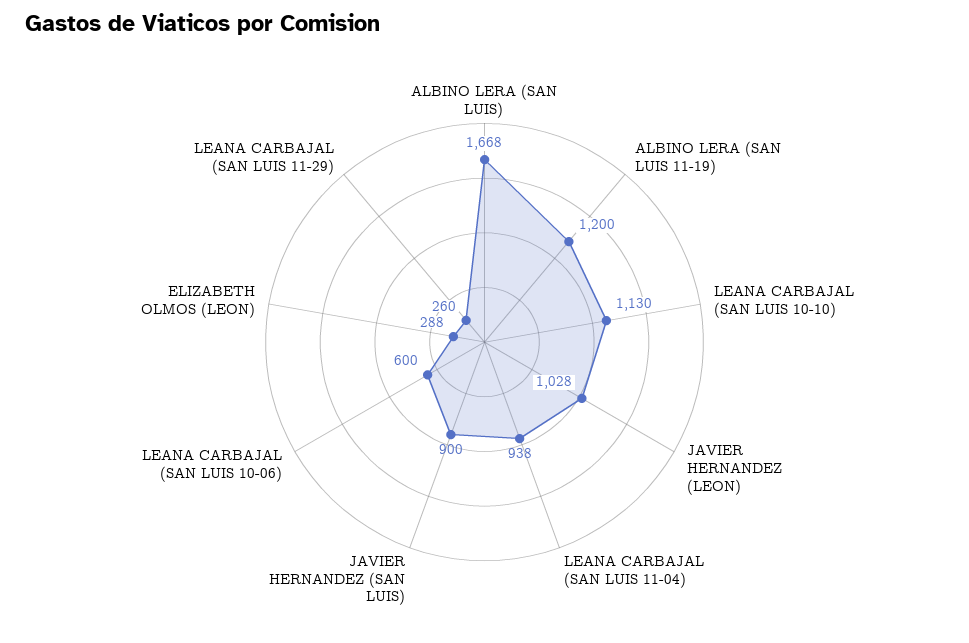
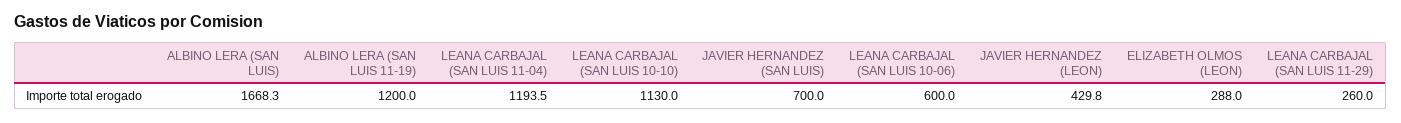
  {
    "ALBINO LERA (SAN LUIS)": 1668.3,
    "ALBINO LERA (SAN LUIS 11-19)": 1200,
    "LEANA CARBAJAL (SAN LUIS 10-10)": 1130,
-   "JAVIER HERNANDEZ (LEON)": 1028,
+   "JAVIER HERNANDEZ (LEON)": 429.8,
-   "LEANA CARBAJAL (SAN LUIS 11-04)": 938,
+   "LEANA CARBAJAL (SAN LUIS 11-04)": 1193.5,
-   "JAVIER HERNANDEZ (SAN LUIS)": 900,
+   "JAVIER HERNANDEZ (SAN LUIS)": 700,
    "LEANA CARBAJAL (SAN LUIS 10-06)": 600,
    "ELIZABETH OLMOS (LEON)": 288,
    "LEANA CARBAJAL (SAN LUIS 11-29)": 260
  }

